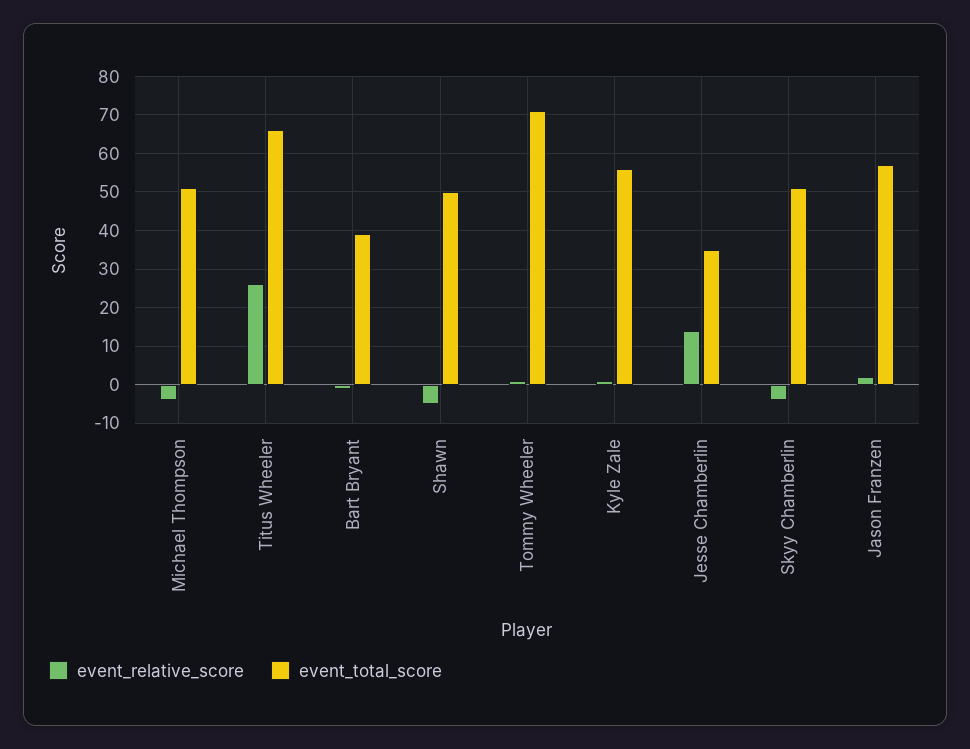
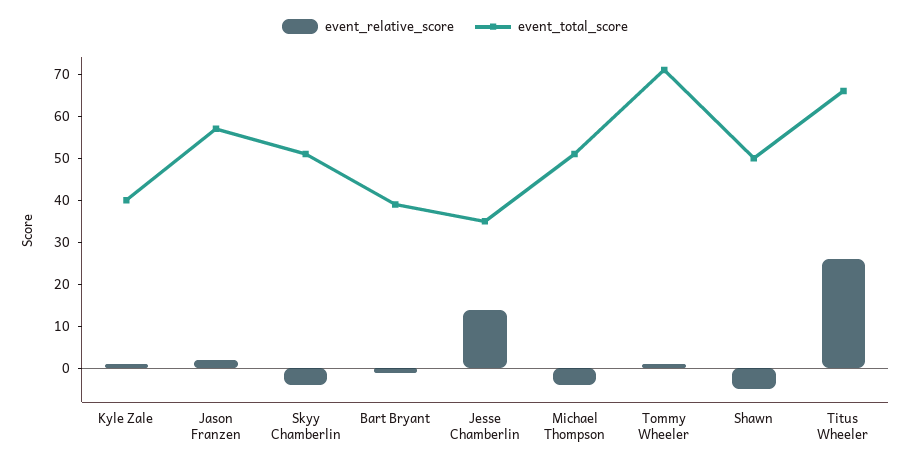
  {
    "event_relative_score": {
      "Michael Thompson": -5,
      "Titus Wheeler": 25,
      "Bart Bryant": 0,
      "Shawn": -5,
      "Tommy Wheeler": 0,
      "Kyle Zale": 0,
      "Jesse Chamberlin": 15,
      "Skyy Chamberlin": -5,
      "Jason Franzen": 0
    },
    "event_total_score": {
      "Michael Thompson": 50,
      "Titus Wheeler": 65,
      "Bart Bryant": 40,
      "Shawn": 50,
      "Tommy Wheeler": 70,
-     "Kyle Zale": 55,
+     "Kyle Zale": 40,
      "Jesse Chamberlin": 35,
      "Skyy Chamberlin": 50,
      "Jason Franzen": 55
    }
  }

